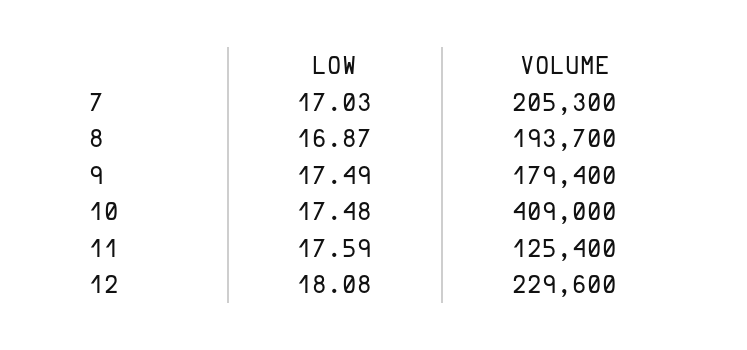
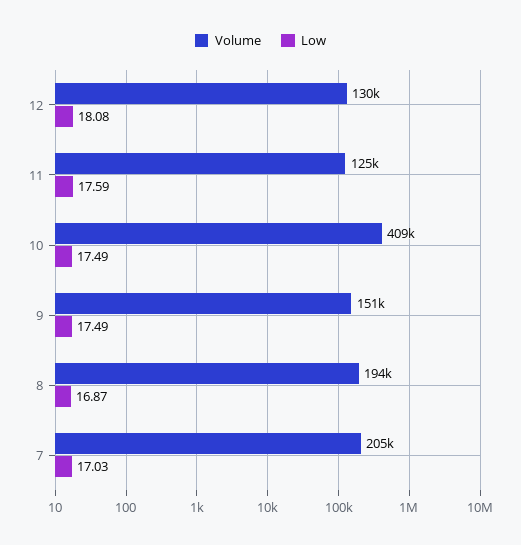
  {
    "LOW": {
      "7": 17.03,
      "8": 16.87,
      "9": 17.49,
-     "10": 17.48,
+     "10": 17.49,
      "11": 17.59,
      "12": 18.08
    },
    "VOLUME": {
      "7": 205300,
      "8": 193700,
-     "9": 179400,
+     "9": 151000,
      "10": 409000,
      "11": 125400,
-     "12": 229600
+     "12": 130000
    }
  }

